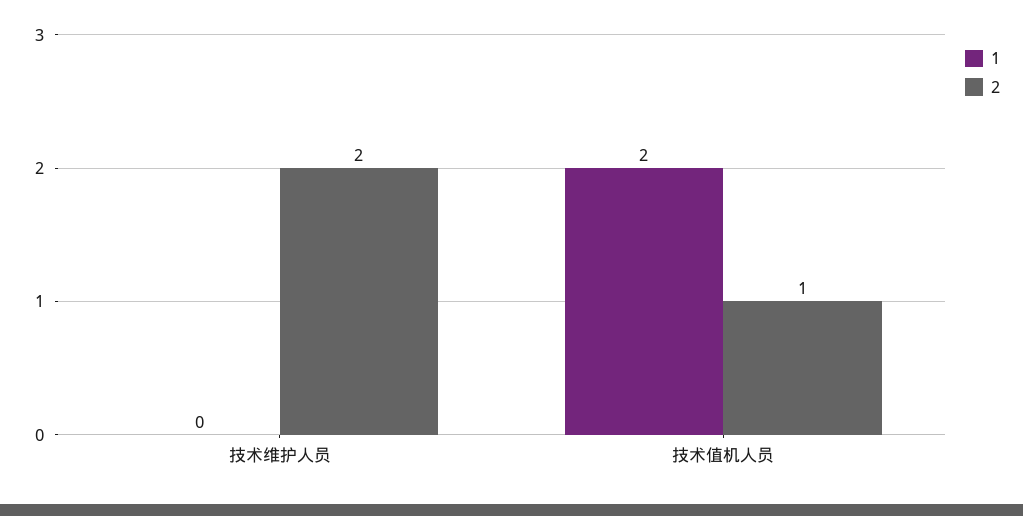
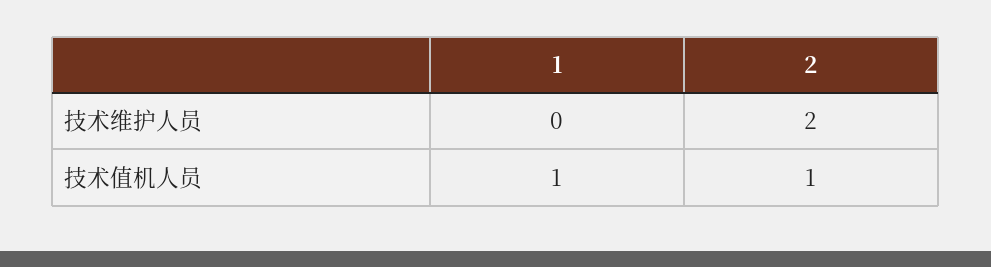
  {
    "1": {
      "技术维护人员": 0,
-     "技术值机人员": 2
+     "技术值机人员": 1
    },
    "2": {
      "技术维护人员": 2,
      "技术值机人员": 1
    }
  }

